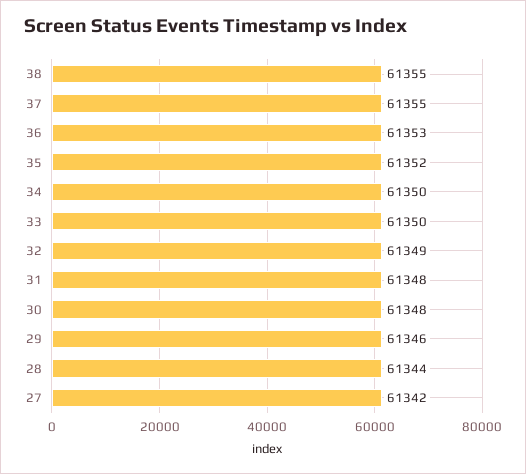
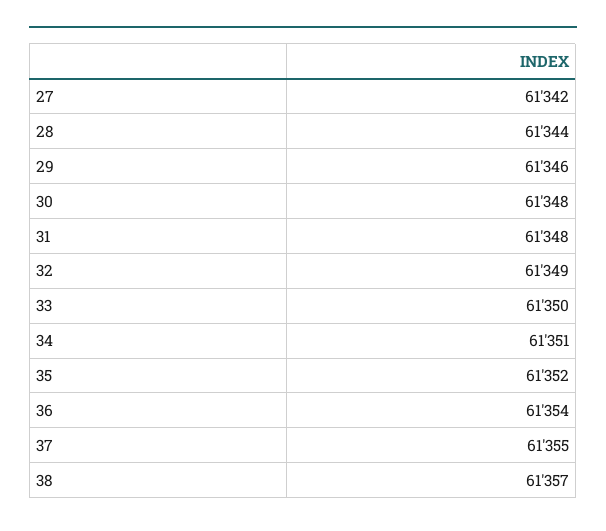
  {
-   "38": 61355,
+   "38": 61357,
    "37": 61355,
-   "36": 61353,
+   "36": 61354,
    "35": 61352,
-   "34": 61350,
+   "34": 61351,
    "33": 61350,
    "32": 61349,
    "31": 61348,
    "30": 61348,
    "29": 61346,
    "28": 61344,
    "27": 61342
  }

